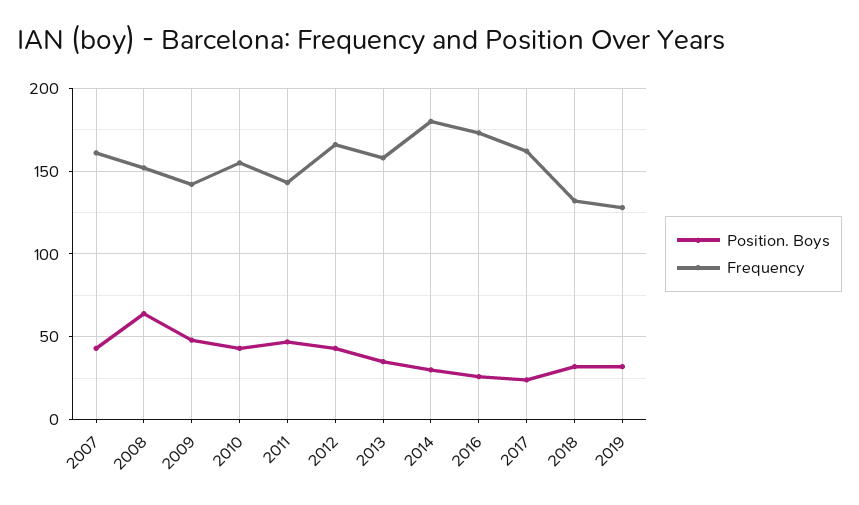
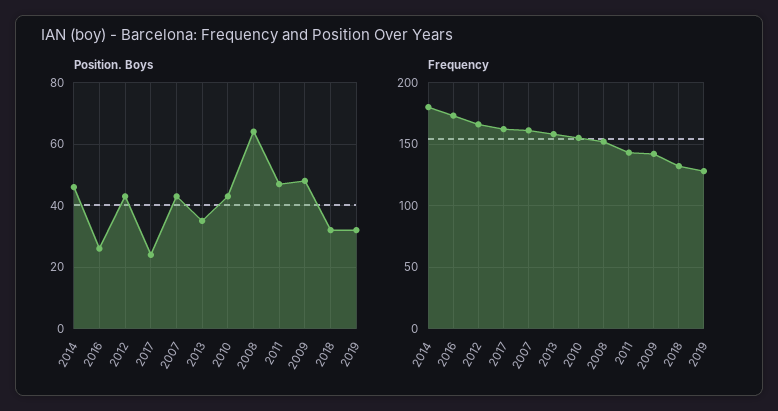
  {
    "Position. Boys": {
      "2007": 45,
      "2008": 65,
      "2009": 50,
      "2010": 45,
      "2011": 45,
      "2012": 45,
      "2013": 35,
-     "2014": 30,
+     "2014": 45,
      "2016": 25,
      "2017": 25,
      "2018": 30,
      "2019": 30
    },
    "Frequency": {
      "2007": 160,
      "2008": 150,
      "2009": 140,
      "2010": 155,
      "2011": 145,
      "2012": 165,
      "2013": 160,
      "2014": 180,
      "2016": 175,
      "2017": 160,
      "2018": 130,
      "2019": 130
    }
  }

